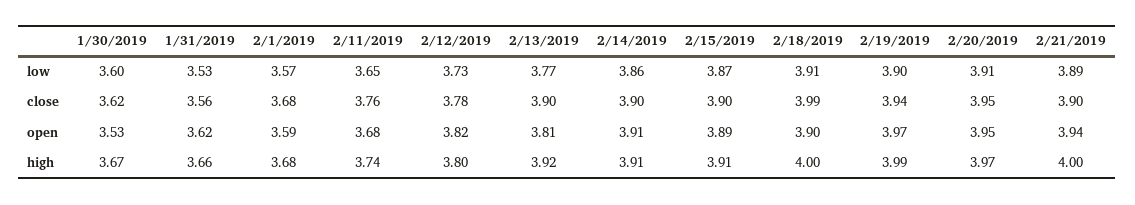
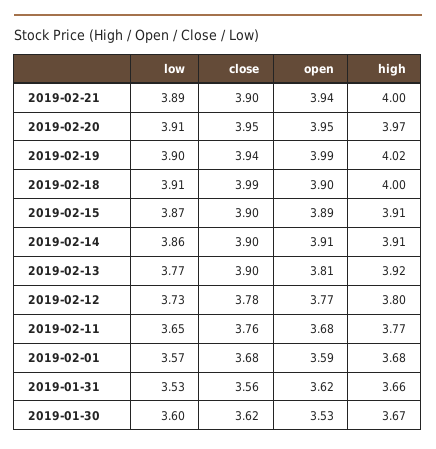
  {
    "1/30/2019": {
      "low": 3.6,
      "close": 3.62,
      "open": 3.53,
      "high": 3.67
    },
    "1/31/2019": {
      "low": 3.53,
      "close": 3.56,
      "open": 3.62,
      "high": 3.66
    },
    "2/1/2019": {
      "low": 3.57,
      "close": 3.68,
      "open": 3.59,
      "high": 3.68
    },
    "2/11/2019": {
      "low": 3.65,
      "close": 3.76,
      "open": 3.68,
-     "high": 3.74
+     "high": 3.77
    },
    "2/12/2019": {
      "low": 3.73,
      "close": 3.78,
-     "open": 3.82,
+     "open": 3.77,
      "high": 3.8
    },
    "2/13/2019": {
      "low": 3.77,
      "close": 3.9,
      "open": 3.81,
      "high": 3.92
    },
    "2/14/2019": {
      "low": 3.86,
      "close": 3.9,
      "open": 3.91,
      "high": 3.91
    },
    "2/15/2019": {
      "low": 3.87,
      "close": 3.9,
      "open": 3.89,
      "high": 3.91
    },
    "2/18/2019": {
      "low": 3.91,
      "close": 3.99,
      "open": 3.9,
      "high": 4
    },
    "2/19/2019": {
      "low": 3.9,
      "close": 3.94,
-     "open": 3.97,
+     "open": 3.99,
-     "high": 3.99
+     "high": 4.02
    },
    "2/20/2019": {
      "low": 3.91,
      "close": 3.95,
      "open": 3.95,
      "high": 3.97
    },
    "2/21/2019": {
      "low": 3.89,
      "close": 3.9,
      "open": 3.94,
      "high": 4
    }
  }

